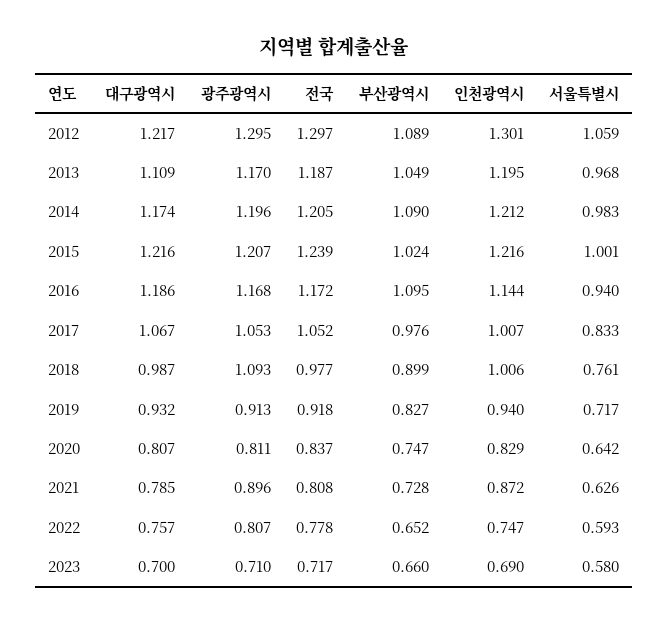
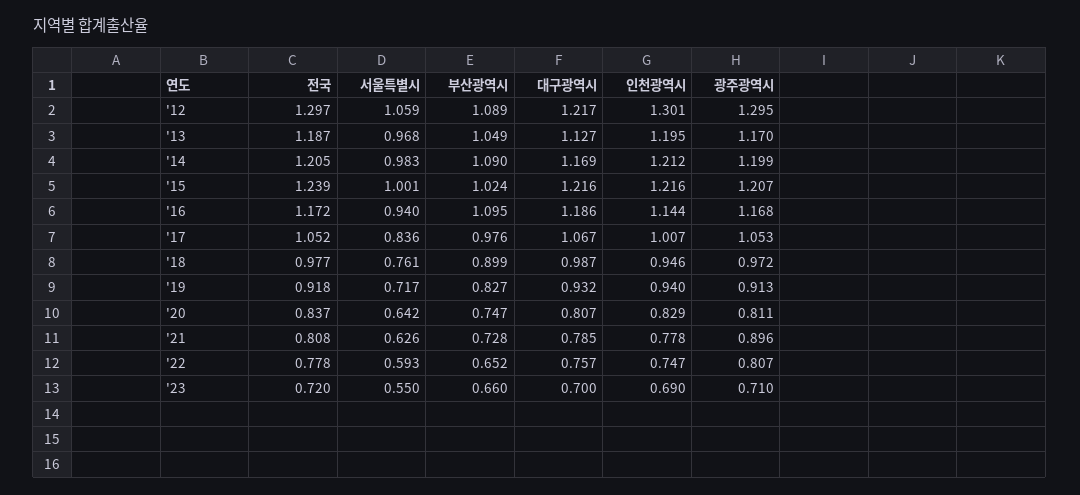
  {
    "대구광역시": {
      "2012": 1.217,
-     "2013": 1.109,
+     "2013": 1.127,
-     "2014": 1.174,
+     "2014": 1.169,
      "2015": 1.216,
      "2016": 1.186,
      "2017": 1.067,
      "2018": 0.987,
      "2019": 0.932,
      "2020": 0.807,
      "2021": 0.785,
      "2022": 0.757,
      "2023": 0.7
    },
    "광주광역시": {
      "2012": 1.295,
      "2013": 1.17,
-     "2014": 1.196,
+     "2014": 1.199,
      "2015": 1.207,
      "2016": 1.168,
      "2017": 1.053,
-     "2018": 1.093,
+     "2018": 0.972,
      "2019": 0.913,
      "2020": 0.811,
      "2021": 0.896,
      "2022": 0.807,
      "2023": 0.71
    },
    "전국": {
      "2012": 1.297,
      "2013": 1.187,
      "2014": 1.205,
      "2015": 1.239,
      "2016": 1.172,
      "2017": 1.052,
      "2018": 0.977,
      "2019": 0.918,
      "2020": 0.837,
      "2021": 0.808,
      "2022": 0.778,
-     "2023": 0.717
+     "2023": 0.72
    },
    "부산광역시": {
      "2012": 1.089,
      "2013": 1.049,
      "2014": 1.09,
      "2015": 1.024,
      "2016": 1.095,
      "2017": 0.976,
      "2018": 0.899,
      "2019": 0.827,
      "2020": 0.747,
      "2021": 0.728,
      "2022": 0.652,
      "2023": 0.66
    },
    "인천광역시": {
      "2012": 1.301,
      "2013": 1.195,
      "2014": 1.212,
      "2015": 1.216,
      "2016": 1.144,
      "2017": 1.007,
-     "2018": 1.006,
+     "2018": 0.946,
      "2019": 0.94,
      "2020": 0.829,
-     "2021": 0.872,
+     "2021": 0.778,
      "2022": 0.747,
      "2023": 0.69
    },
    "서울특별시": {
      "2012": 1.059,
      "2013": 0.968,
      "2014": 0.983,
      "2015": 1.001,
      "2016": 0.94,
-     "2017": 0.833,
+     "2017": 0.836,
      "2018": 0.761,
      "2019": 0.717,
      "2020": 0.642,
      "2021": 0.626,
      "2022": 0.593,
-     "2023": 0.58
+     "2023": 0.55
    }
  }

